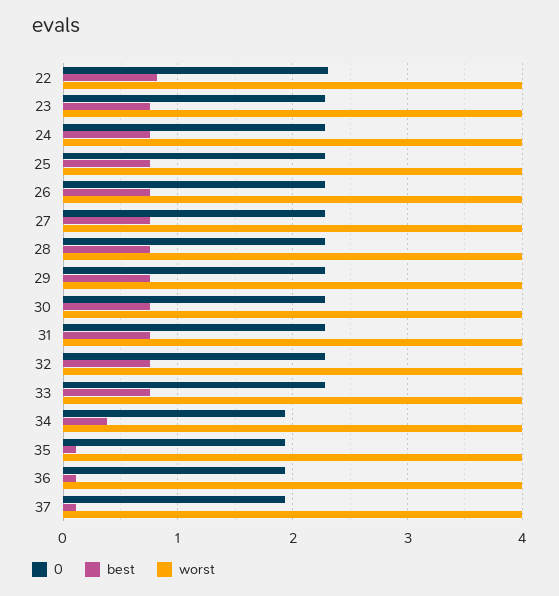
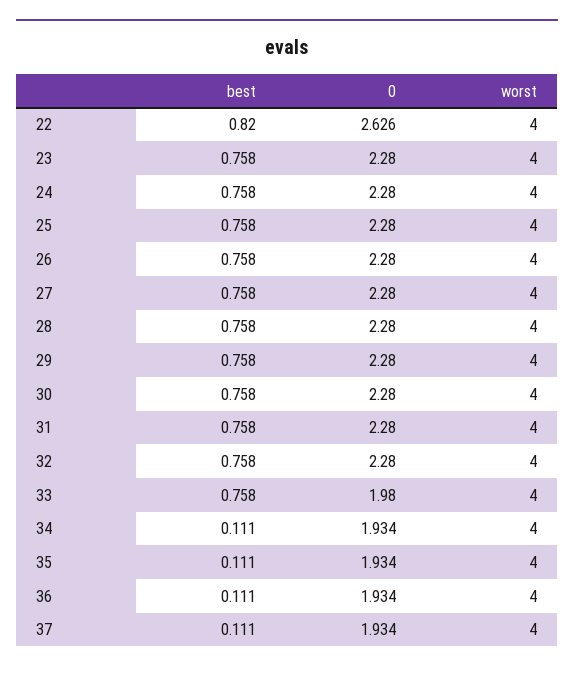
  {
    "0": {
-     "22": 2.3,
+     "22": 2.626,
      "23": 2.28,
      "24": 2.28,
      "25": 2.28,
      "26": 2.28,
      "27": 2.28,
      "28": 2.28,
      "29": 2.28,
      "30": 2.28,
      "31": 2.28,
      "32": 2.28,
-     "33": 2.3,
+     "33": 1.98,
      "34": 1.934,
      "35": 1.934,
      "36": 1.934,
      "37": 1.934
    },
    "best": {
      "22": 0.82,
      "23": 0.758,
      "24": 0.758,
      "25": 0.758,
      "26": 0.758,
      "27": 0.758,
      "28": 0.758,
      "29": 0.758,
      "30": 0.758,
      "31": 0.758,
      "32": 0.758,
      "33": 0.758,
-     "34": 0.4,
+     "34": 0.111,
      "35": 0.111,
      "36": 0.111,
      "37": 0.111
    },
    "worst": {
      "22": 4,
      "23": 4,
      "24": 4,
      "25": 4,
      "26": 4,
      "27": 4,
      "28": 4,
      "29": 4,
      "30": 4,
      "31": 4,
      "32": 4,
      "33": 4,
      "34": 4,
      "35": 4,
      "36": 4,
      "37": 4
    }
  }

